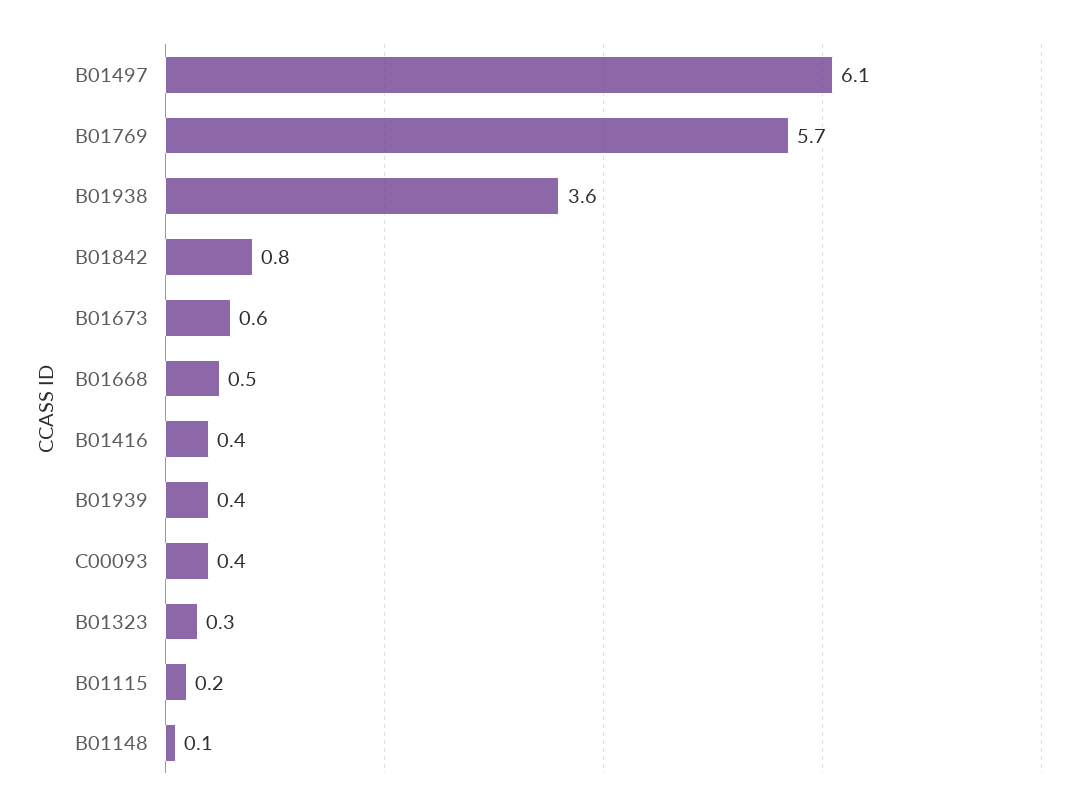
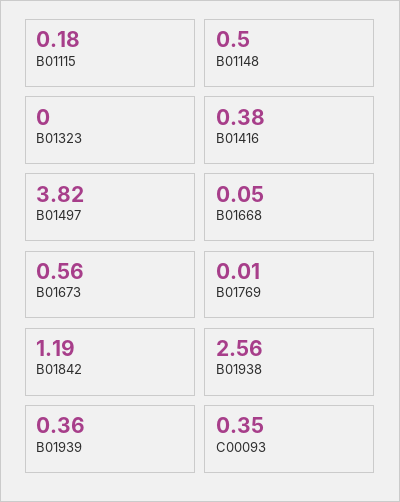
  {
-   "B01497": 6.1,
+   "B01497": 3.82,
-   "B01769": 5.7,
+   "B01769": 0.01,
-   "B01938": 3.6,
+   "B01938": 2.56,
-   "B01842": 0.8,
+   "B01842": 1.19,
    "B01673": 0.56,
-   "B01668": 0.5,
+   "B01668": 0.05,
    "B01416": 0.38,
    "B01939": 0.36,
    "C00093": 0.35,
-   "B01323": 0.3,
+   "B01323": 0,
    "B01115": 0.18,
-   "B01148": 0.1
+   "B01148": 0.5
  }

